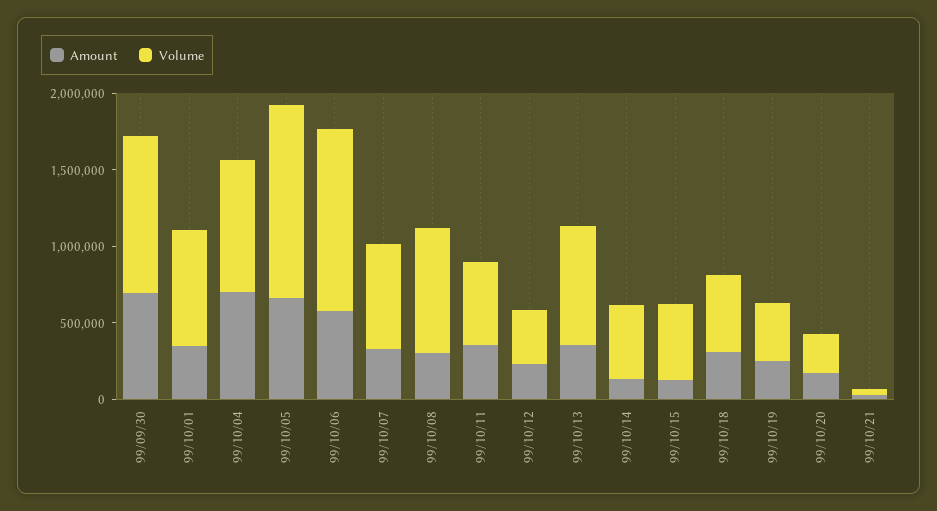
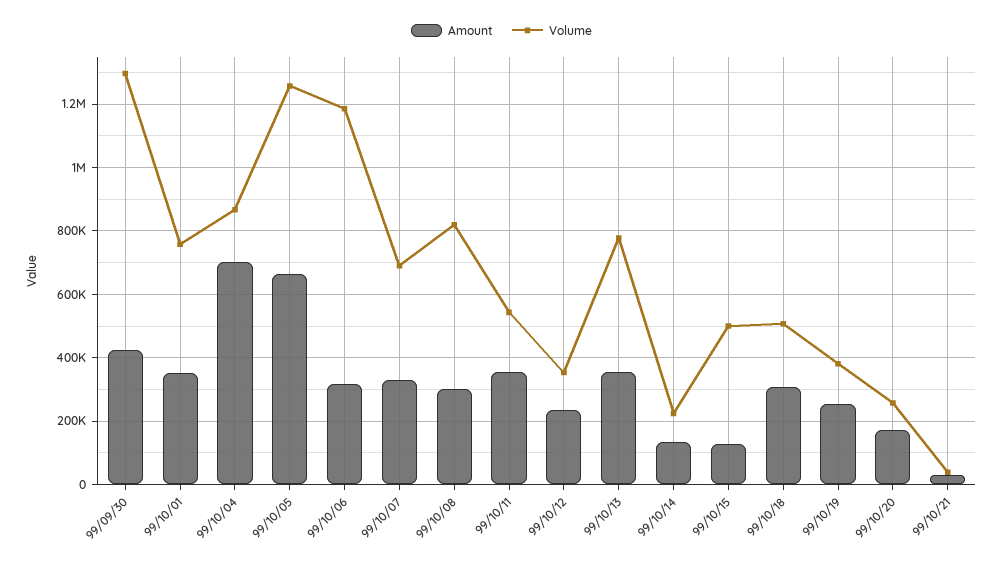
  {
    "Amount": {
-     "99/09/30": 700000,
+     "99/09/30": 420000,
      "99/10/01": 360000,
      "99/10/04": 700000,
      "99/10/05": 660000,
-     "99/10/06": 600000,
+     "99/10/06": 320000,
      "99/10/07": 320000,
      "99/10/08": 300000,
      "99/10/11": 360000,
      "99/10/12": 240000,
      "99/10/13": 360000,
      "99/10/14": 140000,
      "99/10/15": 120000,
      "99/10/18": 300000,
      "99/10/19": 260000,
      "99/10/20": 180000,
      "99/10/21": 20000
    },
    "Volume": {
-     "99/09/30": 1000000,
+     "99/09/30": 1300000,
      "99/10/01": 760000,
      "99/10/04": 860000,
      "99/10/05": 1260000,
      "99/10/06": 1180000,
      "99/10/07": 700000,
      "99/10/08": 820000,
      "99/10/11": 540000,
      "99/10/12": 360000,
      "99/10/13": 780000,
-     "99/10/14": 500000,
+     "99/10/14": 220000,
      "99/10/15": 500000,
      "99/10/18": 500000,
      "99/10/19": 380000,
      "99/10/20": 260000,
      "99/10/21": 40000
    }
  }

